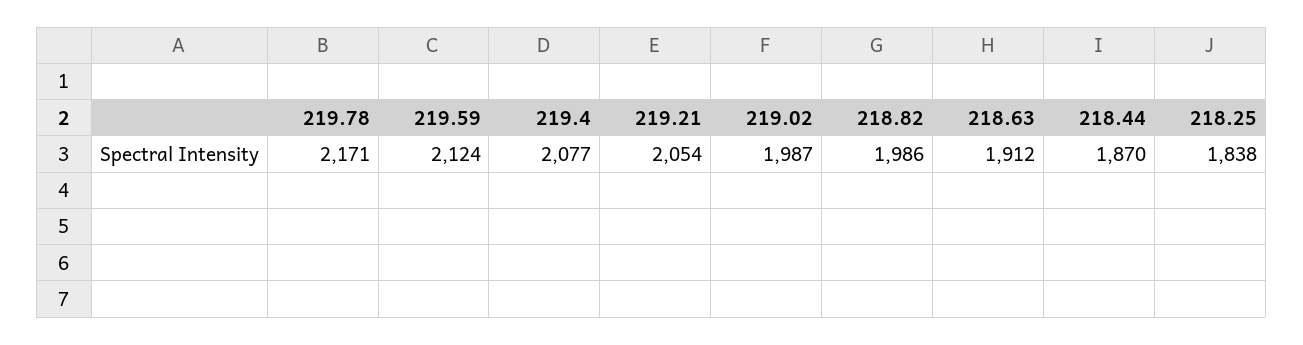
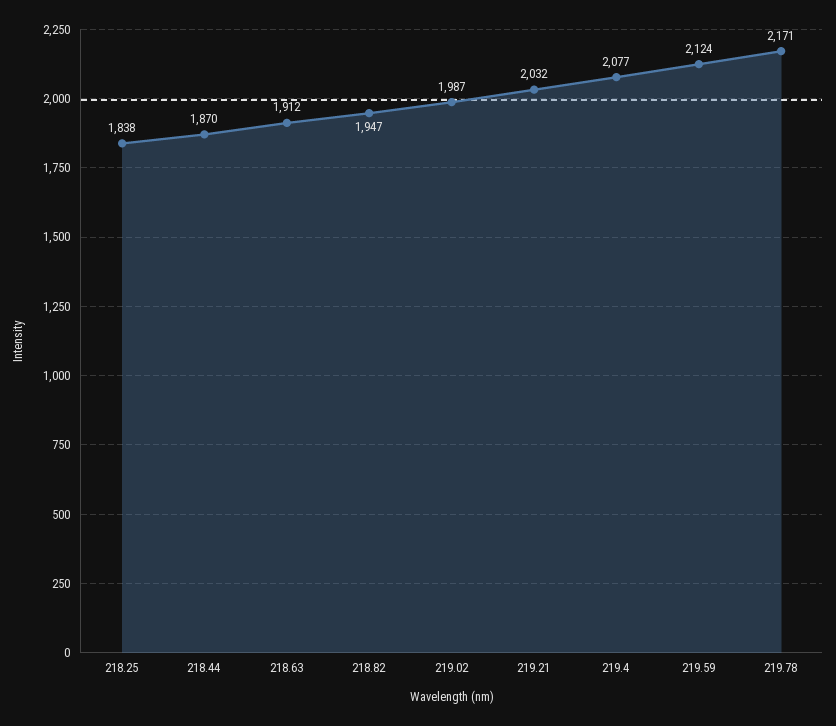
  {
    "219.78": 2171,
    "219.59": 2124,
    "219.4": 2077,
-   "219.21": 2054,
+   "219.21": 2032,
    "219.02": 1987,
-   "218.82": 1986,
+   "218.82": 1947,
    "218.63": 1912,
    "218.44": 1870,
    "218.25": 1838
  }

